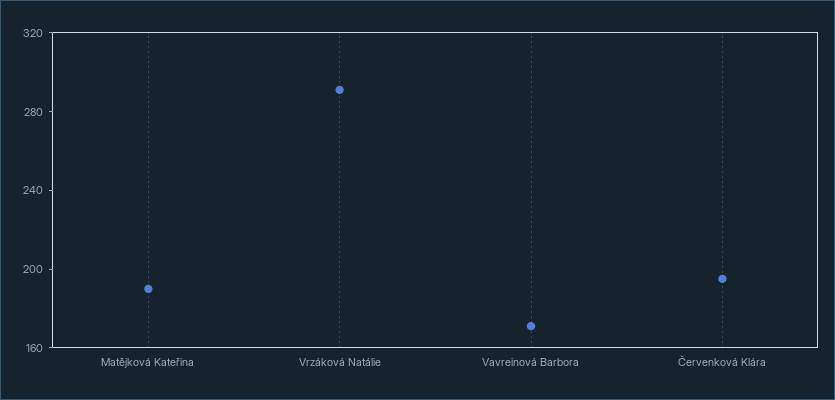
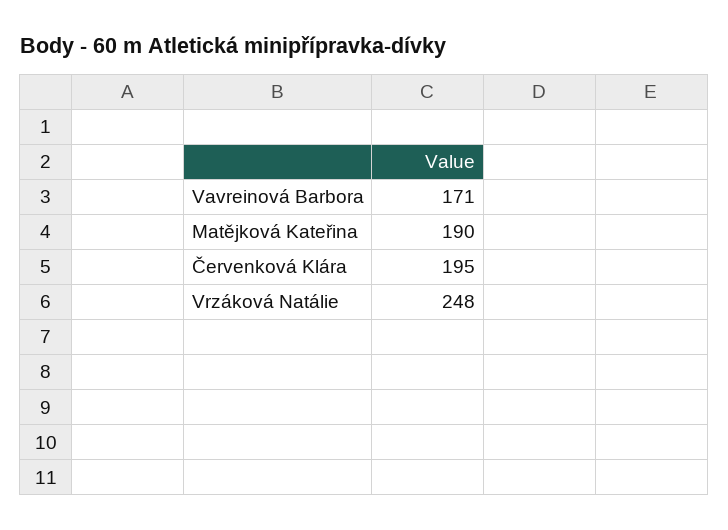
  {
    "Matějková Kateřina": 190,
-   "Vrzáková Natálie": 290,
+   "Vrzáková Natálie": 248,
    "Vavreinová Barbora": 171,
    "Červenková Klára": 195
  }

